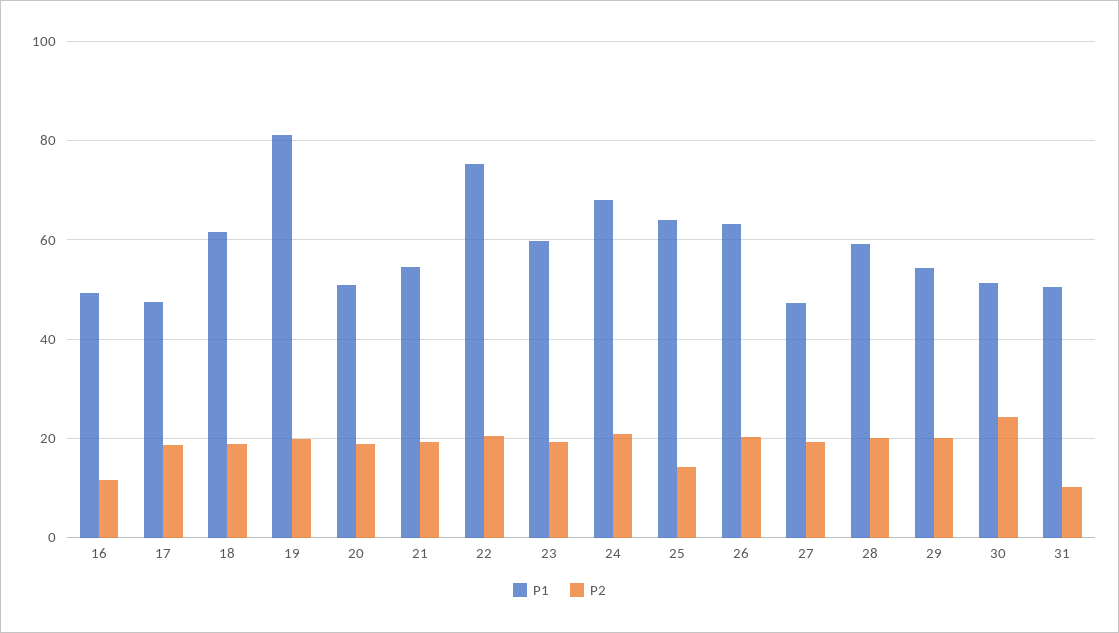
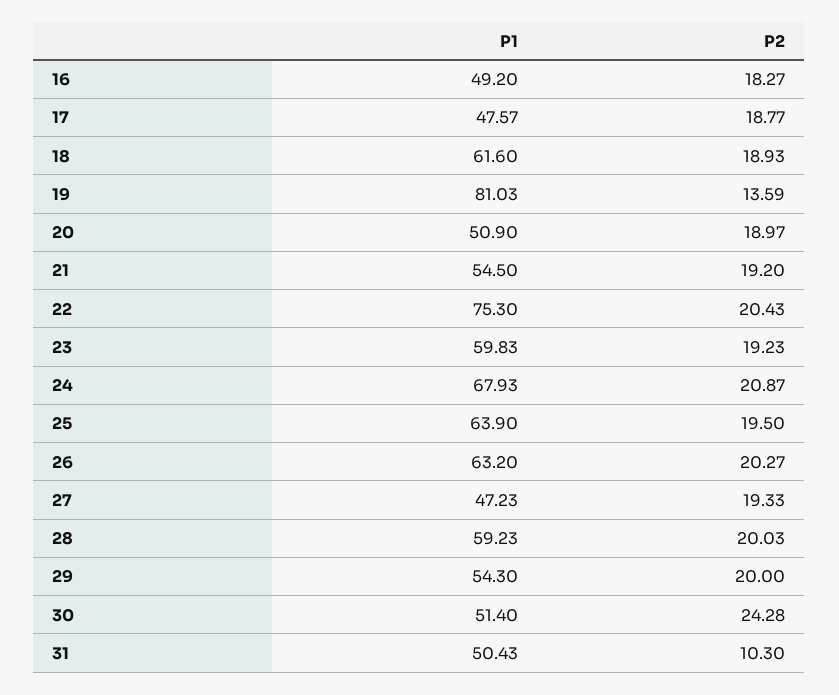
  {
    "P1": {
      "16": 49.2,
      "17": 47.57,
      "18": 61.6,
      "19": 81.03,
      "20": 50.9,
      "21": 54.5,
      "22": 75.3,
      "23": 59.83,
      "24": 67.93,
      "25": 63.9,
      "26": 63.2,
      "27": 47.23,
      "28": 59.23,
      "29": 54.3,
      "30": 51.4,
      "31": 50.43
    },
    "P2": {
-     "16": 12,
+     "16": 18.27,
      "17": 18.77,
      "18": 18.93,
-     "19": 20,
+     "19": 13.59,
      "20": 18.97,
      "21": 19.2,
      "22": 20.43,
      "23": 19.23,
      "24": 20.87,
-     "25": 14,
+     "25": 19.5,
      "26": 20.27,
      "27": 19.33,
      "28": 20.03,
      "29": 20,
      "30": 24.28,
      "31": 10.3
    }
  }

